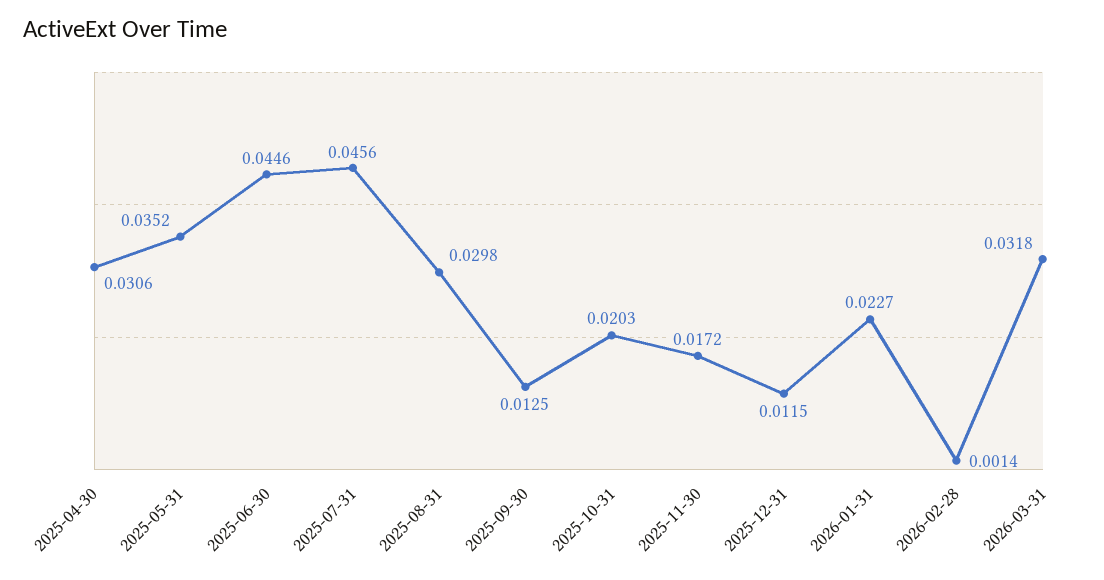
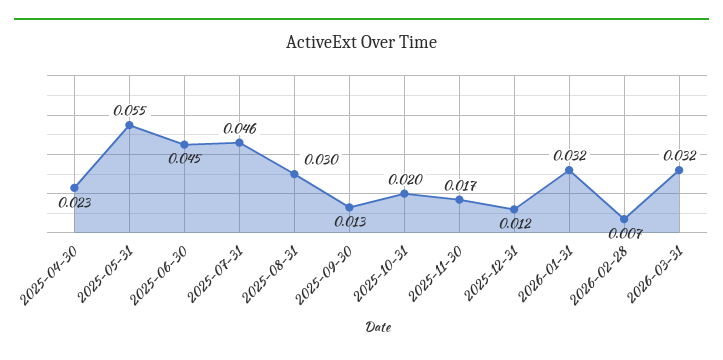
  {
-   "2025-04-30": 0.0306,
+   "2025-04-30": 0.023,
-   "2025-05-31": 0.0352,
+   "2025-05-31": 0.055,
    "2025-06-30": 0.0446,
    "2025-07-31": 0.0456,
    "2025-08-31": 0.0298,
    "2025-09-30": 0.0125,
    "2025-10-31": 0.0203,
    "2025-11-30": 0.0172,
    "2025-12-31": 0.0115,
-   "2026-01-31": 0.0227,
+   "2026-01-31": 0.032,
-   "2026-02-28": 0.0014,
+   "2026-02-28": 0.007,
    "2026-03-31": 0.0318
  }

